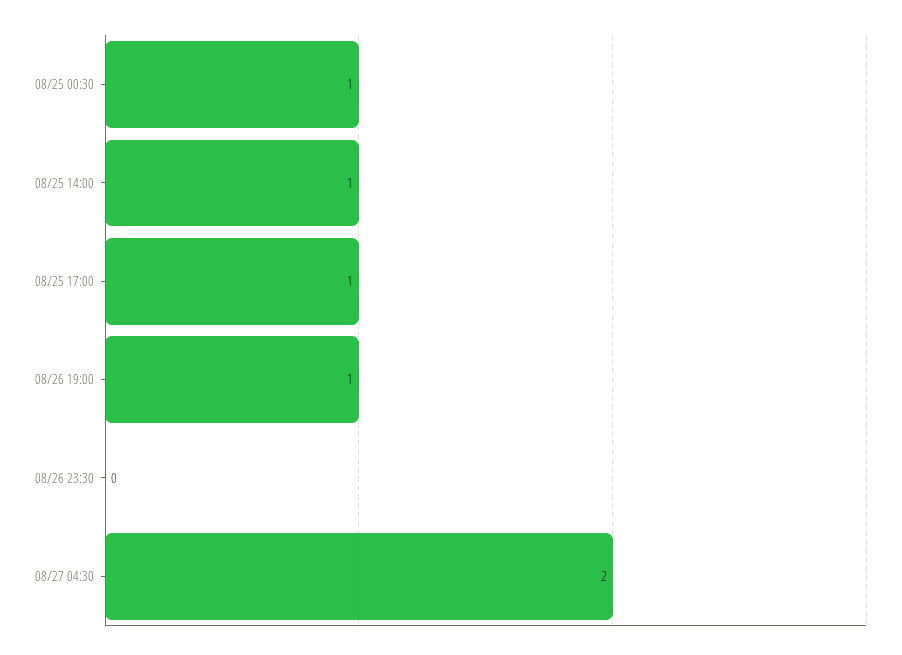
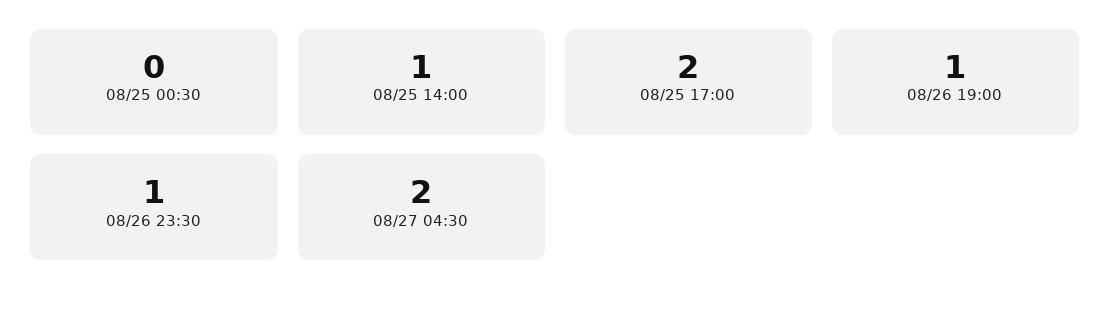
  {
-   "08/25 00:30": 1,
+   "08/25 00:30": 0,
    "08/25 14:00": 1,
-   "08/25 17:00": 1,
+   "08/25 17:00": 2,
    "08/26 19:00": 1,
-   "08/26 23:30": 0,
+   "08/26 23:30": 1,
    "08/27 04:30": 2
  }

